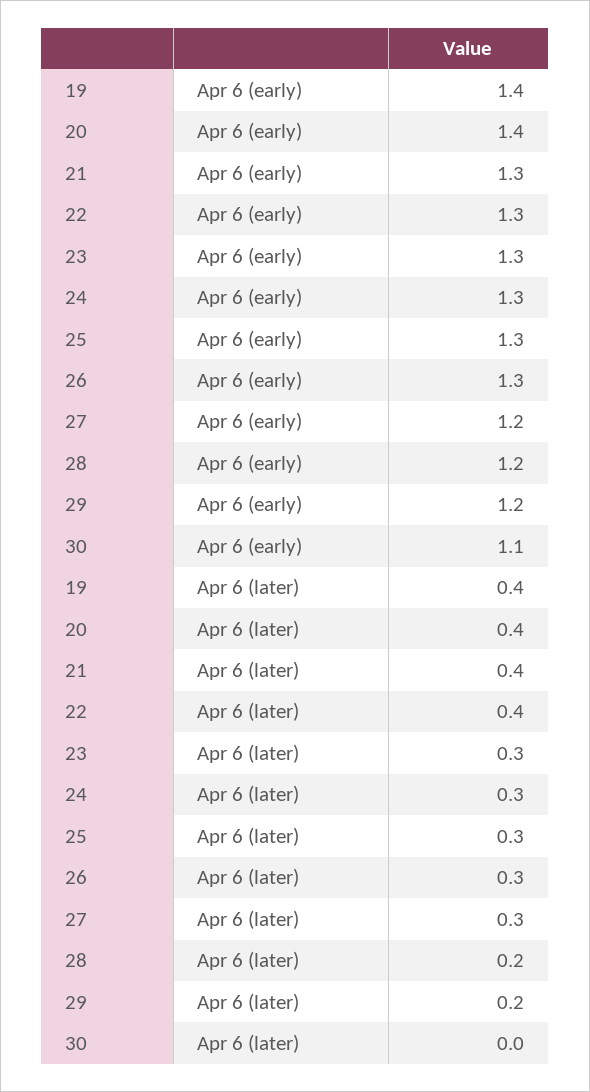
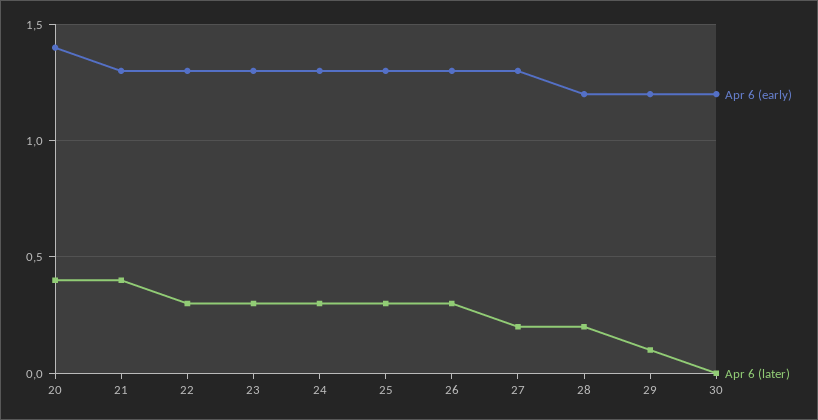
  {
    "Apr 6 (early)": {
-     "19": 1.4,
      "20": 1.4,
      "21": 1.3,
      "22": 1.3,
      "23": 1.3,
      "24": 1.3,
      "25": 1.3,
      "26": 1.3,
-     "27": 1.2,
+     "27": 1.3,
      "28": 1.2,
      "29": 1.2,
-     "30": 1.1
+     "30": 1.2
    },
    "Apr 6 (later)": {
-     "19": 0.4,
      "20": 0.4,
      "21": 0.4,
-     "22": 0.4,
+     "22": 0.3,
      "23": 0.3,
      "24": 0.3,
      "25": 0.3,
      "26": 0.3,
-     "27": 0.3,
+     "27": 0.2,
      "28": 0.2,
-     "29": 0.2,
+     "29": 0.1,
      "30": 0
    }
  }

